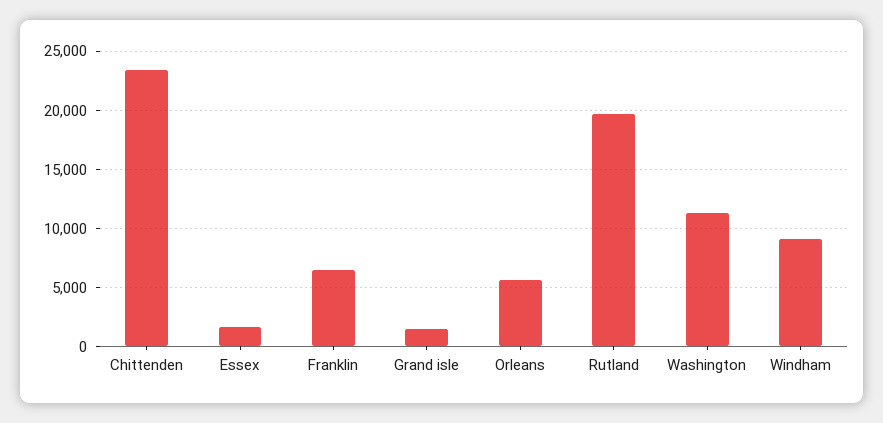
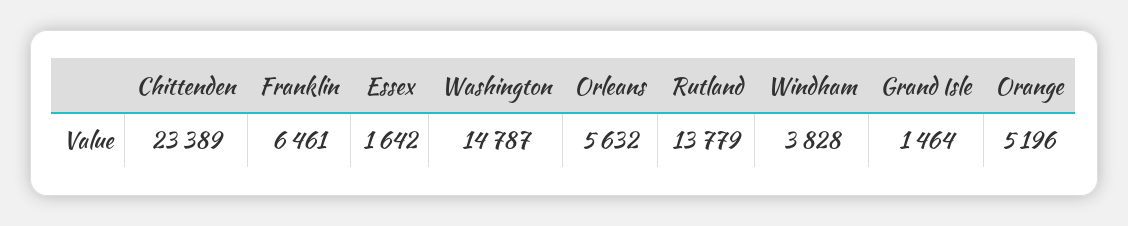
  {
    "Chittenden": 23389,
    "Essex": 1642,
    "Franklin": 6461,
    "Grand isle": 1464,
    "Orleans": 5632,
-   "Rutland": 20000,
+   "Rutland": 13779,
-   "Washington": 11000,
+   "Washington": 14787,
-   "Windham": 9000
+   "Windham": 3828,
+   "Orange": 5196
  }

